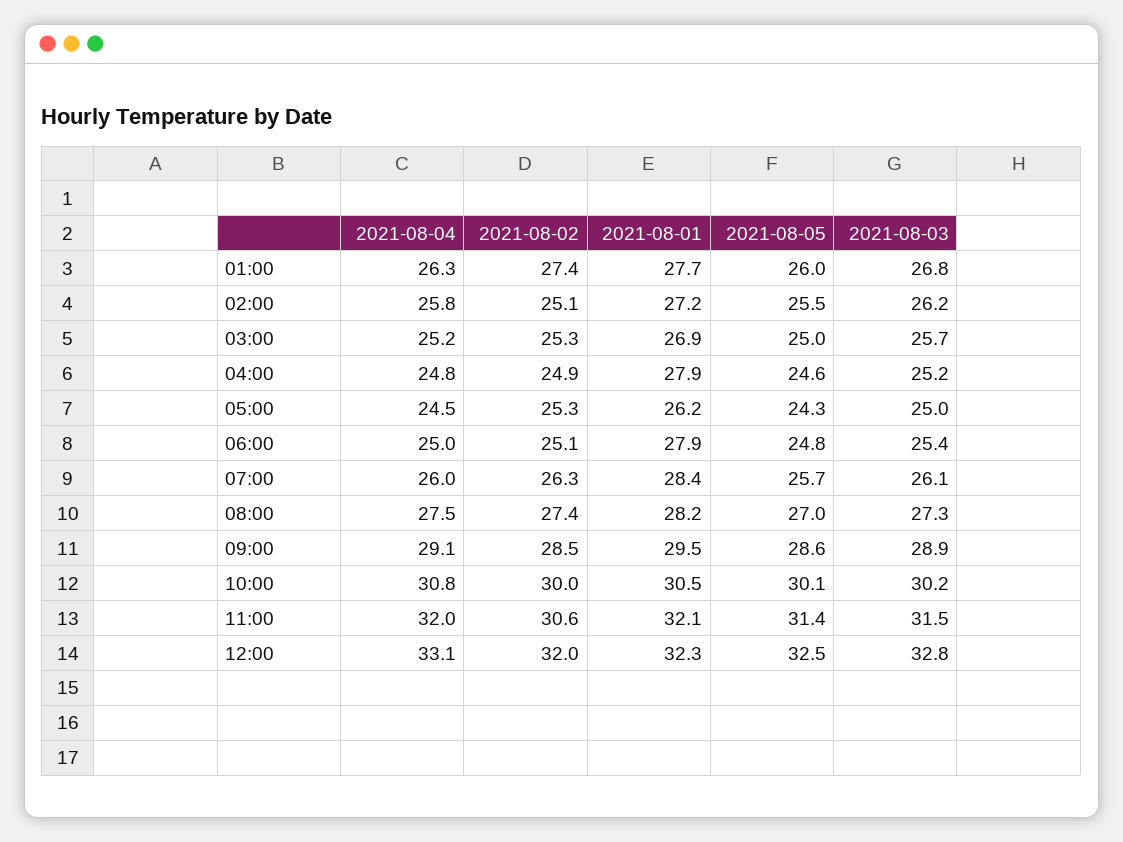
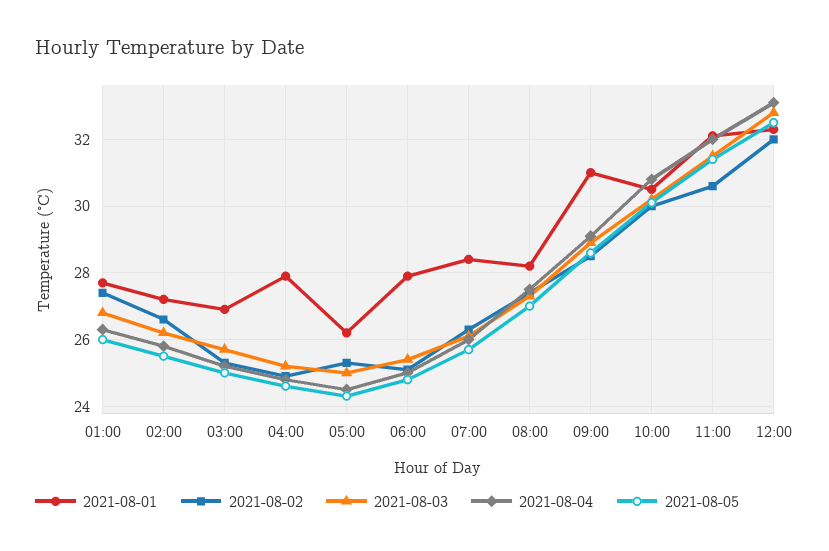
  {
    "2021-08-04": {
      "01:00": 26.3,
      "02:00": 25.8,
      "03:00": 25.2,
      "04:00": 24.8,
      "05:00": 24.5,
      "06:00": 25,
      "07:00": 26,
      "08:00": 27.5,
      "09:00": 29.1,
      "10:00": 30.8,
      "11:00": 32,
      "12:00": 33.1
    },
    "2021-08-02": {
      "01:00": 27.4,
-     "02:00": 25.1,
+     "02:00": 26.5,
      "03:00": 25.3,
      "04:00": 24.9,
      "05:00": 25.3,
      "06:00": 25.1,
      "07:00": 26.3,
      "08:00": 27.4,
      "09:00": 28.5,
      "10:00": 30,
      "11:00": 30.6,
      "12:00": 32
    },
    "2021-08-01": {
      "01:00": 27.7,
      "02:00": 27.2,
      "03:00": 26.9,
      "04:00": 27.9,
      "05:00": 26.2,
      "06:00": 27.9,
      "07:00": 28.4,
      "08:00": 28.2,
-     "09:00": 29.5,
+     "09:00": 31,
      "10:00": 30.5,
      "11:00": 32.1,
      "12:00": 32.3
    },
    "2021-08-05": {
      "01:00": 26,
      "02:00": 25.5,
      "03:00": 25,
      "04:00": 24.6,
      "05:00": 24.3,
      "06:00": 24.8,
      "07:00": 25.7,
      "08:00": 27,
      "09:00": 28.6,
      "10:00": 30.1,
      "11:00": 31.4,
      "12:00": 32.5
    },
    "2021-08-03": {
      "01:00": 26.8,
      "02:00": 26.2,
      "03:00": 25.7,
      "04:00": 25.2,
      "05:00": 25,
      "06:00": 25.4,
      "07:00": 26.1,
      "08:00": 27.3,
      "09:00": 28.9,
      "10:00": 30.2,
      "11:00": 31.5,
      "12:00": 32.8
    }
  }

